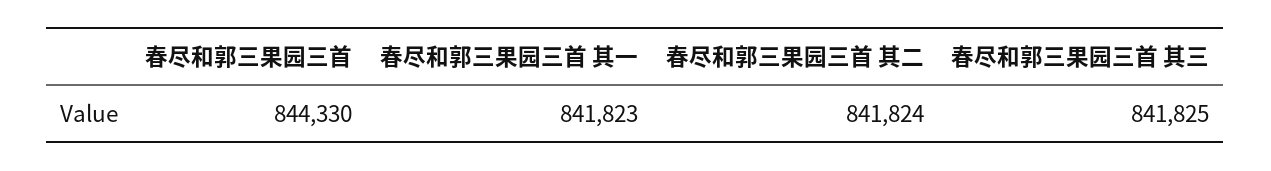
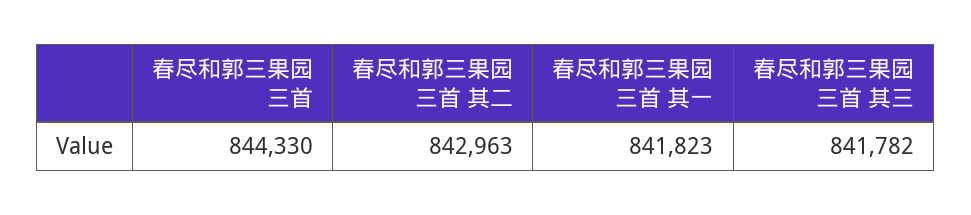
  {
    "春尽和郭三果园三首": 844330,
    "春尽和郭三果园三首 其一": 841823,
-   "春尽和郭三果园三首 其二": 841824,
+   "春尽和郭三果园三首 其二": 842963,
-   "春尽和郭三果园三首 其三": 841825
+   "春尽和郭三果园三首 其三": 841782
  }

